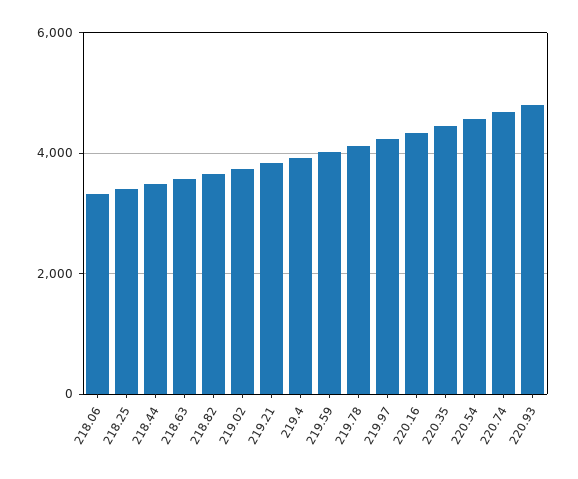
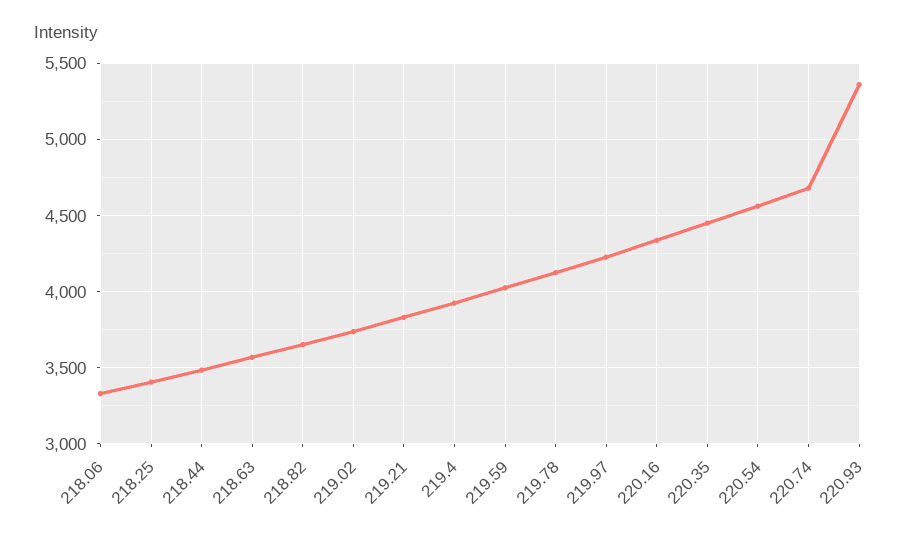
  {
    "218.06": 3350,
    "218.25": 3400,
    "218.44": 3500,
    "218.63": 3550,
    "218.82": 3650,
    "219.02": 3750,
    "219.21": 3850,
    "219.4": 3950,
    "219.59": 4050,
    "219.78": 4150,
    "219.97": 4250,
    "220.16": 4350,
    "220.35": 4450,
    "220.54": 4550,
    "220.74": 4700,
-   "220.93": 4800
+   "220.93": 5350
  }

